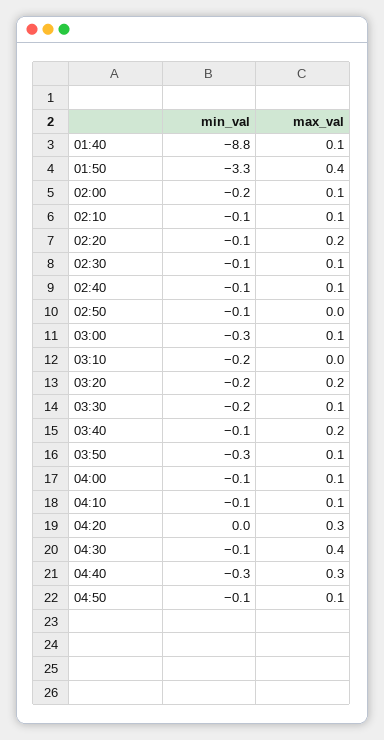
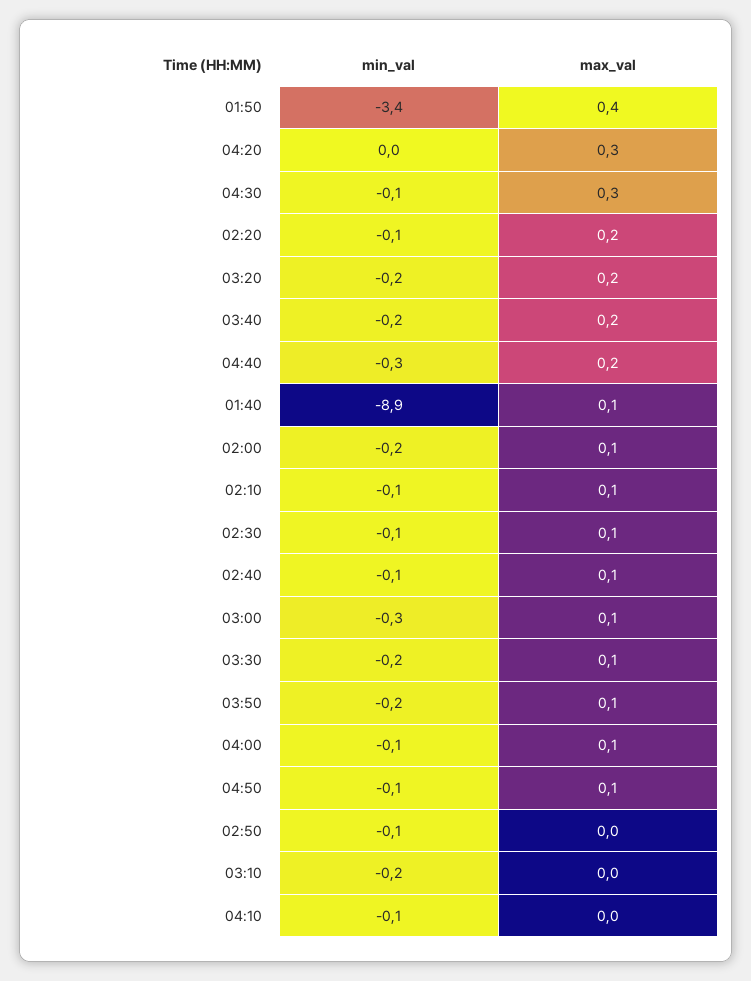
  {
    "min_val": {
-     "01:40": -8.8,
+     "01:40": -8.9,
-     "01:50": -3.3,
+     "01:50": -3.4,
      "02:00": -0.2,
      "02:10": -0.1,
      "02:20": -0.1,
      "02:30": -0.1,
      "02:40": -0.1,
      "02:50": -0.1,
      "03:00": -0.3,
      "03:10": -0.2,
      "03:20": -0.2,
      "03:30": -0.2,
-     "03:40": -0.1,
+     "03:40": -0.2,
-     "03:50": -0.3,
+     "03:50": -0.2,
      "04:00": -0.1,
      "04:10": -0.1,
      "04:20": 0,
      "04:30": -0.1,
      "04:40": -0.3,
      "04:50": -0.1
    },
    "max_val": {
      "01:40": 0.1,
      "01:50": 0.4,
      "02:00": 0.1,
      "02:10": 0.1,
      "02:20": 0.2,
      "02:30": 0.1,
      "02:40": 0.1,
      "02:50": 0,
      "03:00": 0.1,
      "03:10": 0,
      "03:20": 0.2,
      "03:30": 0.1,
      "03:40": 0.2,
      "03:50": 0.1,
      "04:00": 0.1,
-     "04:10": 0.1,
+     "04:10": 0,
      "04:20": 0.3,
-     "04:30": 0.4,
+     "04:30": 0.3,
-     "04:40": 0.3,
+     "04:40": 0.2,
      "04:50": 0.1
    }
  }

